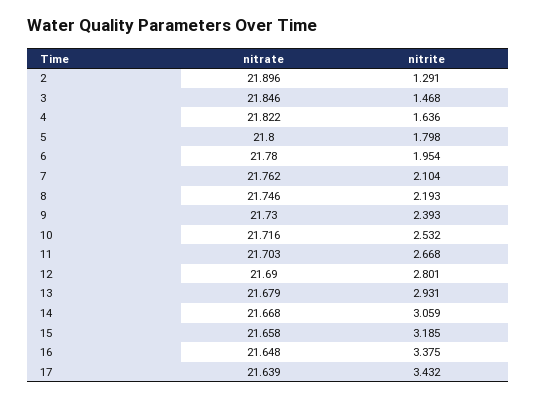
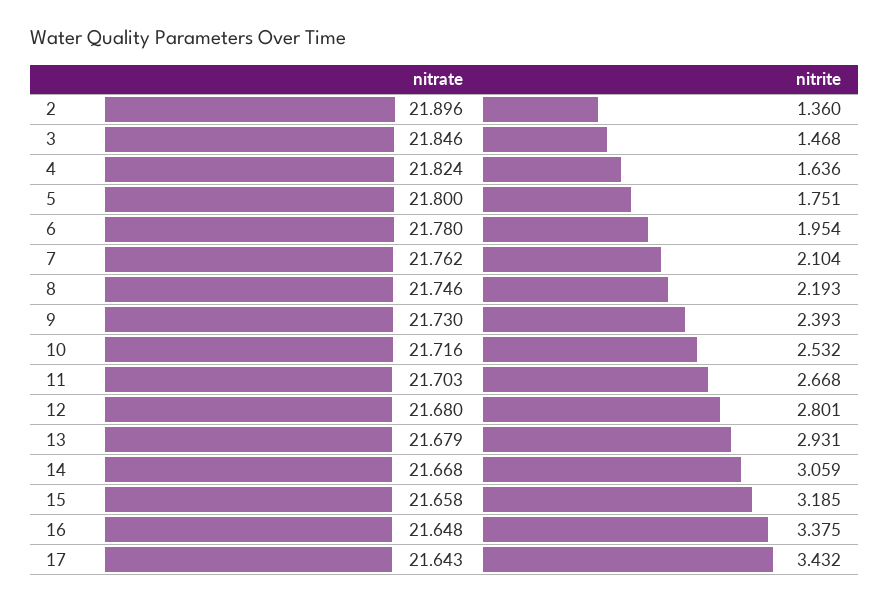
  {
    "nitrate": {
      "2": 21.896,
      "3": 21.846,
-     "4": 21.822,
+     "4": 21.824,
      "5": 21.8,
      "6": 21.78,
      "7": 21.762,
      "8": 21.746,
      "9": 21.73,
      "10": 21.716,
      "11": 21.703,
-     "12": 21.69,
+     "12": 21.68,
      "13": 21.679,
      "14": 21.668,
      "15": 21.658,
      "16": 21.648,
-     "17": 21.639
+     "17": 21.643
    },
    "nitrite": {
-     "2": 1.291,
+     "2": 1.36,
      "3": 1.468,
      "4": 1.636,
-     "5": 1.798,
+     "5": 1.751,
      "6": 1.954,
      "7": 2.104,
      "8": 2.193,
      "9": 2.393,
      "10": 2.532,
      "11": 2.668,
      "12": 2.801,
      "13": 2.931,
      "14": 3.059,
      "15": 3.185,
      "16": 3.375,
      "17": 3.432
    }
  }

